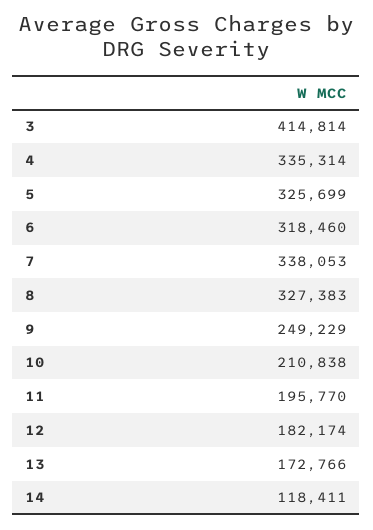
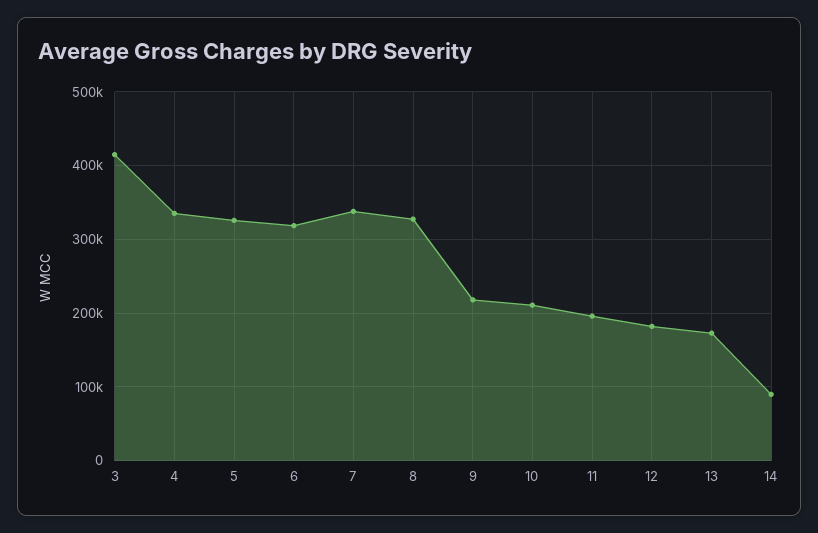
  {
    "3": 414814,
    "4": 335314,
    "5": 325699,
    "6": 318460,
    "7": 338053,
    "8": 327383,
-   "9": 249229,
+   "9": 220000,
    "10": 210838,
    "11": 195770,
    "12": 182174,
    "13": 172766,
-   "14": 118411
+   "14": 90000
  }

